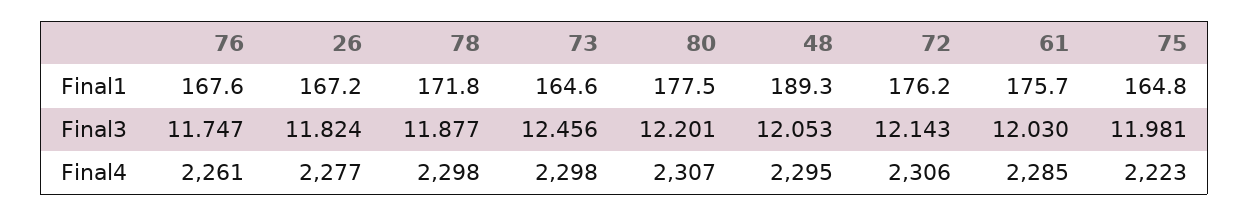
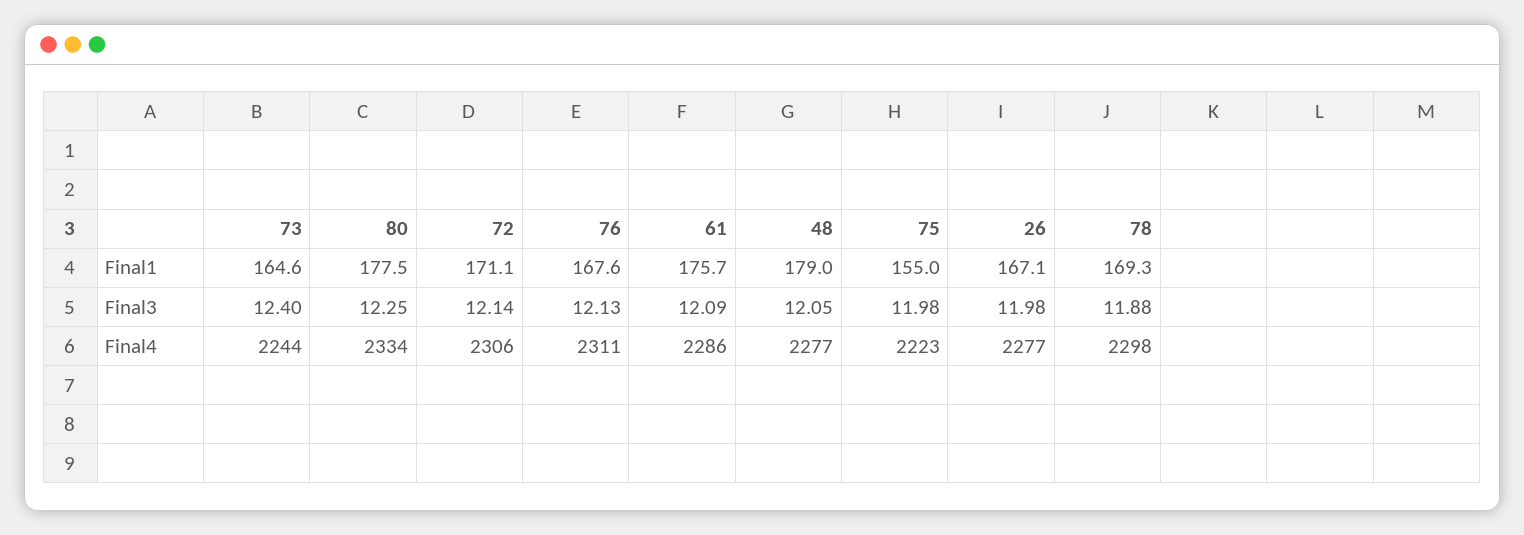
  {
    "76": {
      "Final1": 167.6,
-     "Final3": 11.747,
+     "Final3": 12.13,
-     "Final4": 2261
+     "Final4": 2311
    },
    "26": {
-     "Final1": 167.2,
+     "Final1": 167.1,
-     "Final3": 11.824,
+     "Final3": 11.98,
      "Final4": 2277
    },
    "78": {
-     "Final1": 171.8,
+     "Final1": 169.3,
      "Final3": 11.877,
      "Final4": 2298
    },
    "73": {
      "Final1": 164.6,
-     "Final3": 12.456,
+     "Final3": 12.4,
-     "Final4": 2298
+     "Final4": 2244
    },
    "80": {
      "Final1": 177.5,
-     "Final3": 12.201,
+     "Final3": 12.25,
-     "Final4": 2307
+     "Final4": 2334
    },
    "48": {
-     "Final1": 189.3,
+     "Final1": 179,
      "Final3": 12.053,
-     "Final4": 2295
+     "Final4": 2277
    },
    "72": {
-     "Final1": 176.2,
+     "Final1": 171.1,
      "Final3": 12.143,
      "Final4": 2306
    },
    "61": {
      "Final1": 175.7,
-     "Final3": 12.03,
+     "Final3": 12.09,
-     "Final4": 2285
+     "Final4": 2286
    },
    "75": {
-     "Final1": 164.8,
+     "Final1": 155,
      "Final3": 11.981,
      "Final4": 2223
    }
  }

